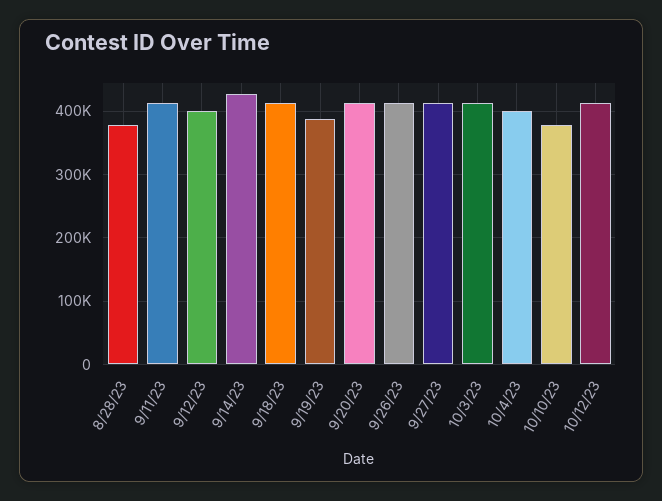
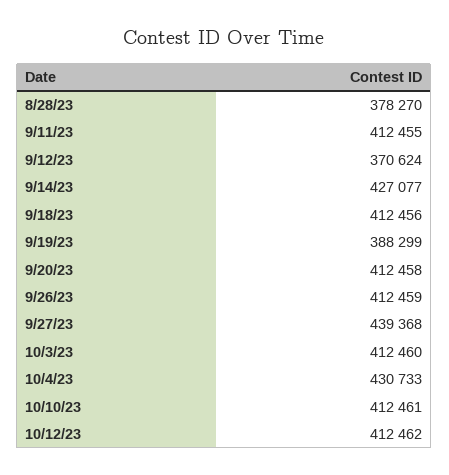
  {
    "8/28/23": 378270,
    "9/11/23": 412455,
-   "9/12/23": 400000,
+   "9/12/23": 370624,
    "9/14/23": 427077,
    "9/18/23": 412456,
    "9/19/23": 388299,
    "9/20/23": 412458,
    "9/26/23": 412459,
-   "9/27/23": 410000,
+   "9/27/23": 439368,
    "10/3/23": 412460,
-   "10/4/23": 400000,
+   "10/4/23": 430733,
-   "10/10/23": 380000,
+   "10/10/23": 412461,
    "10/12/23": 412462
  }

